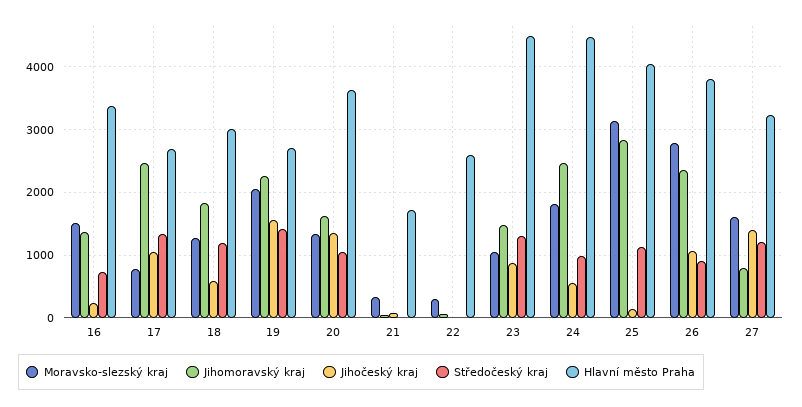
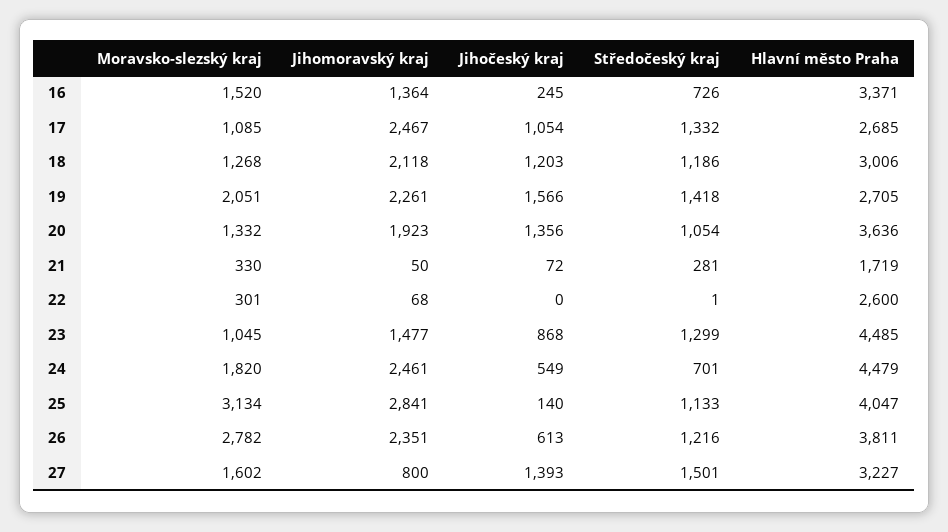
  {
    "Moravsko-slezský kraj": {
      "16": 1520,
-     "17": 800,
+     "17": 1085,
      "18": 1268,
      "19": 2051,
      "20": 1332,
      "21": 330,
      "22": 301,
      "23": 1045,
      "24": 1820,
      "25": 3134,
      "26": 2782,
      "27": 1602
    },
    "Jihomoravský kraj": {
      "16": 1364,
      "17": 2467,
-     "18": 1800,
+     "18": 2118,
      "19": 2261,
-     "20": 1600,
+     "20": 1923,
      "21": 50,
      "22": 68,
      "23": 1477,
      "24": 2461,
      "25": 2841,
      "26": 2351,
      "27": 800
    },
    "Jihočeský kraj": {
      "16": 245,
      "17": 1054,
-     "18": 600,
+     "18": 1203,
      "19": 1566,
      "20": 1356,
      "21": 72,
      "22": 0,
      "23": 868,
      "24": 549,
      "25": 140,
-     "26": 1100,
+     "26": 613,
      "27": 1393
    },
    "Středočeský kraj": {
      "16": 726,
      "17": 1332,
      "18": 1186,
      "19": 1418,
      "20": 1054,
-     "21": 0,
+     "21": 281,
      "22": 1,
      "23": 1299,
-     "24": 1000,
+     "24": 701,
      "25": 1133,
-     "26": 900,
+     "26": 1216,
-     "27": 1200
+     "27": 1501
    },
    "Hlavní město Praha": {
      "16": 3371,
      "17": 2685,
      "18": 3006,
      "19": 2705,
      "20": 3636,
      "21": 1719,
      "22": 2600,
      "23": 4485,
      "24": 4479,
      "25": 4047,
      "26": 3811,
      "27": 3227
    }
  }

